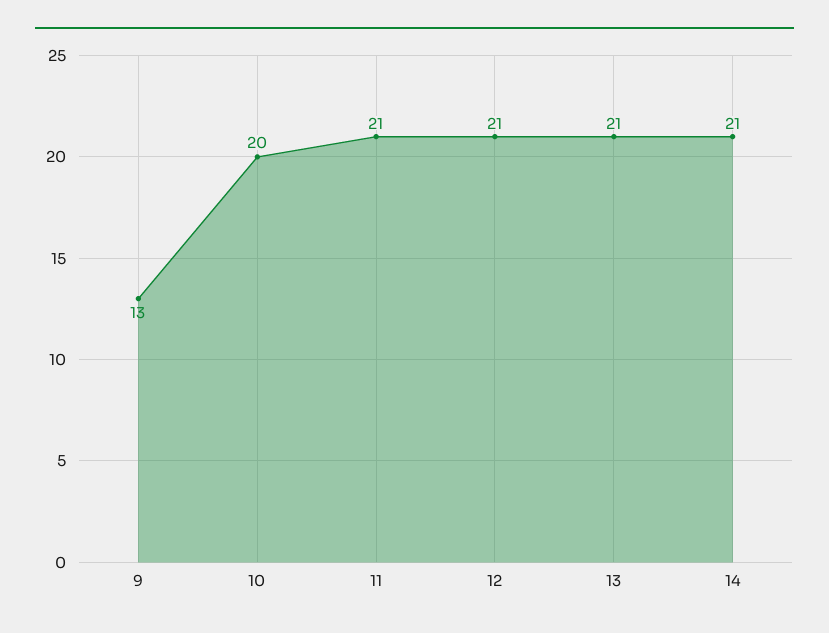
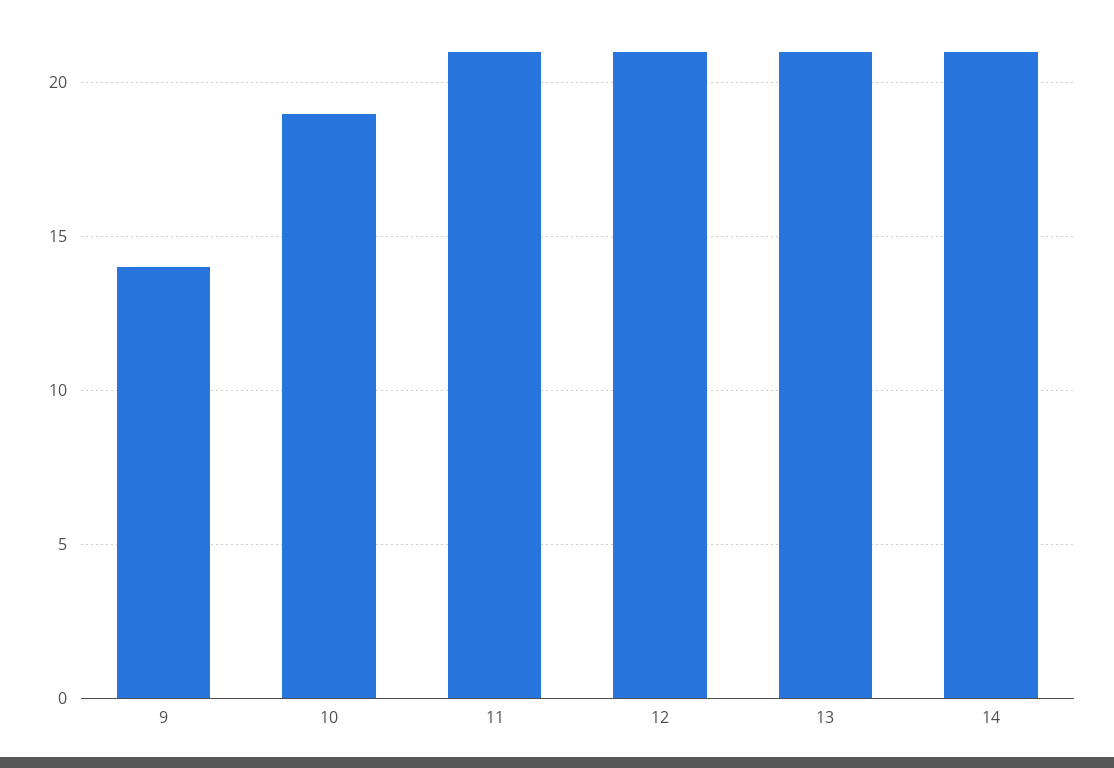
  {
-   "9": 13,
+   "9": 14,
-   "10": 20,
+   "10": 19,
    "11": 21,
    "12": 21,
    "13": 21,
    "14": 21
  }

